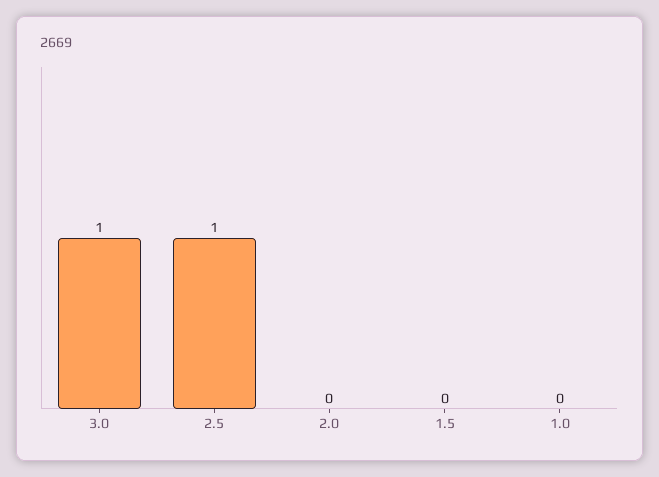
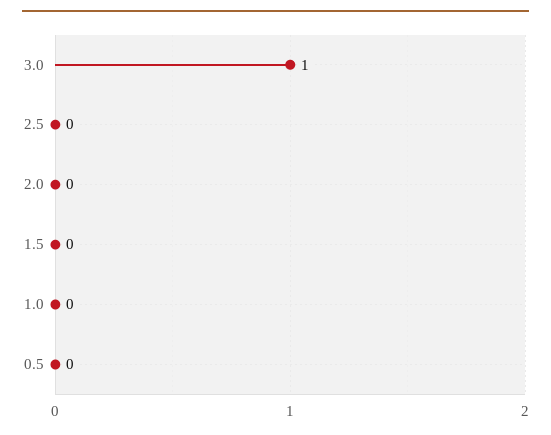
  {
    "3.0": 1,
-   "2.5": 1,
+   "2.5": 0,
    "2.0": 0,
    "1.5": 0,
-   "1.0": 0
+   "1.0": 0,
+   "0.5": 0
  }

